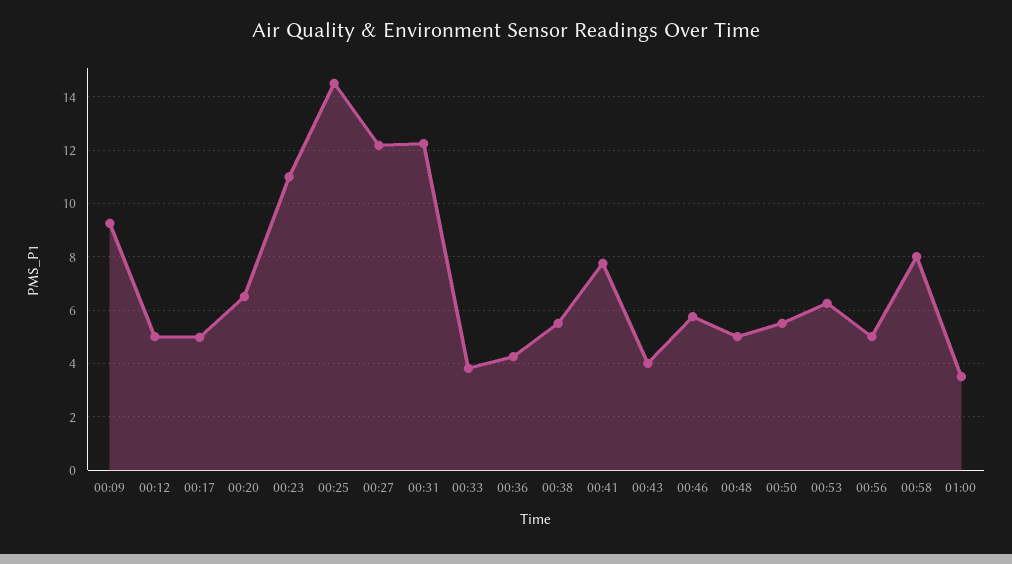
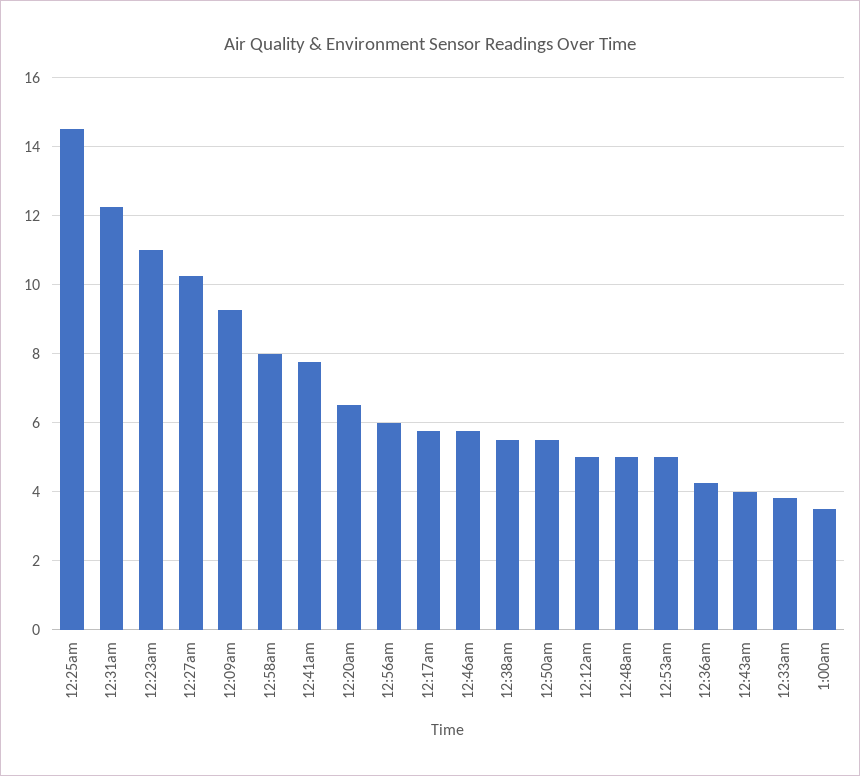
  {
    "00:09": 9.2,
    "00:12": 5,
-   "00:17": 5,
+   "00:17": 5.8,
    "00:20": 6.6,
    "00:23": 11,
    "00:25": 14.6,
-   "00:27": 12.25,
+   "00:27": 10.2,
    "00:31": 12.2,
    "00:33": 3.8,
    "00:36": 4.2,
    "00:38": 5.6,
    "00:41": 7.8,
    "00:43": 4,
    "00:46": 5.8,
    "00:48": 5,
    "00:50": 5.6,
-   "00:53": 6.25,
+   "00:53": 5,
-   "00:56": 5,
+   "00:56": 6,
    "00:58": 8,
    "01:00": 3.6
  }

